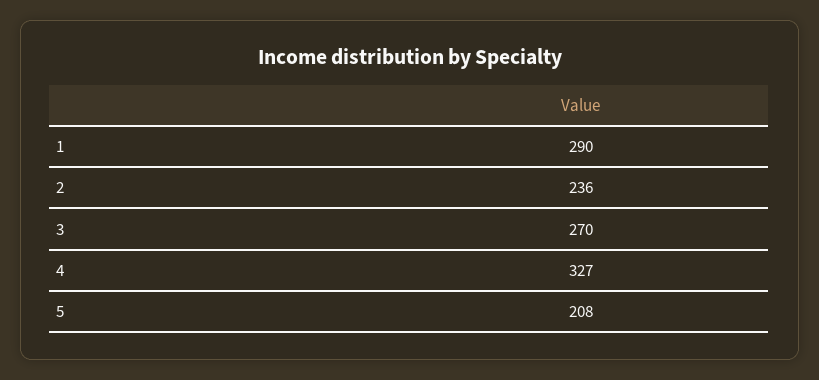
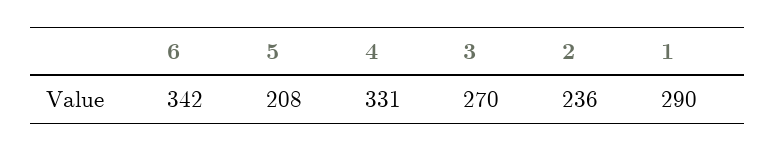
  {
    "1": 290,
    "2": 236,
    "3": 270,
-   "4": 327,
+   "4": 331,
-   "5": 208
+   "5": 208,
+   "6": 342
  }

